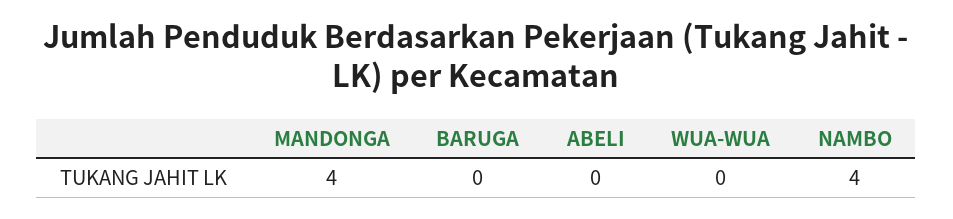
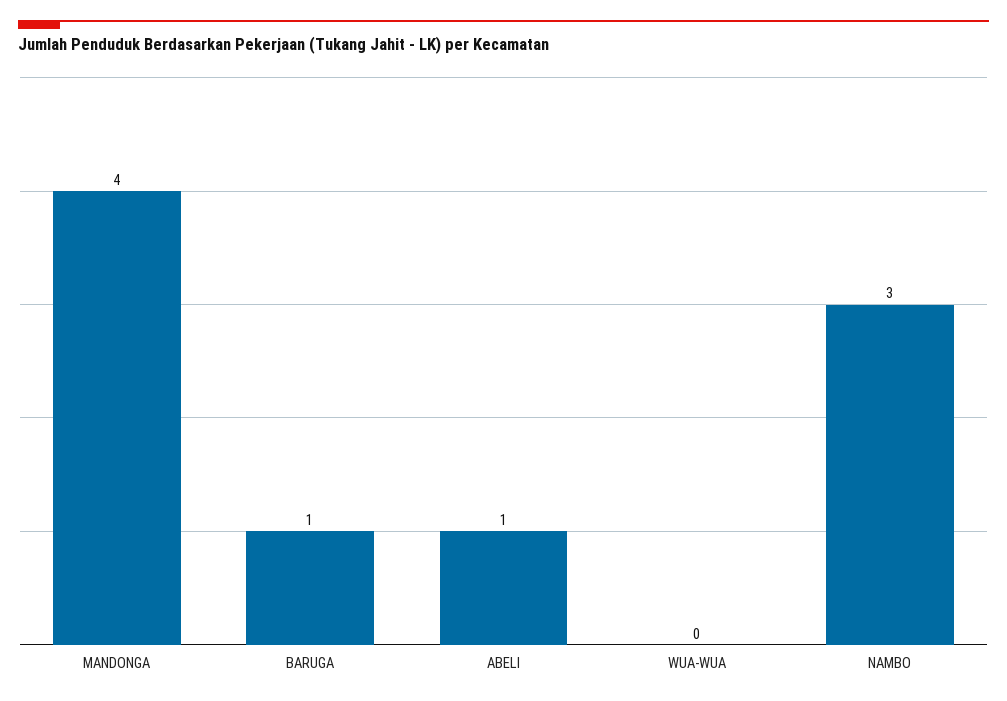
  {
    "MANDONGA": 4,
-   "BARUGA": 0,
+   "BARUGA": 1,
-   "ABELI": 0,
+   "ABELI": 1,
    "WUA-WUA": 0,
-   "NAMBO": 4
+   "NAMBO": 3
  }

